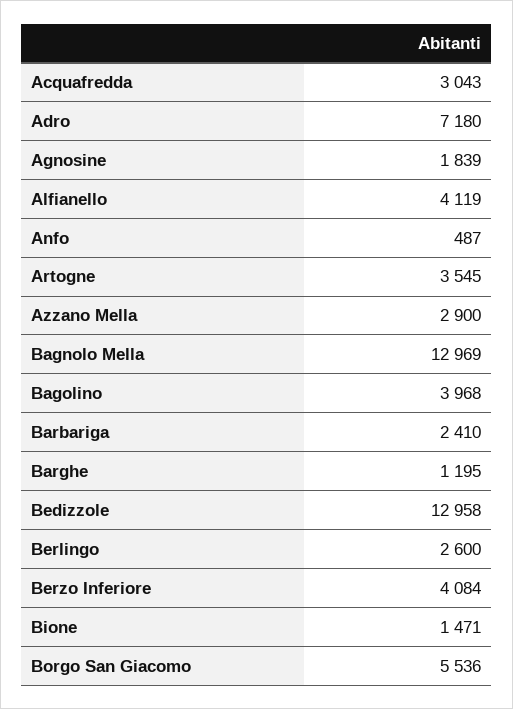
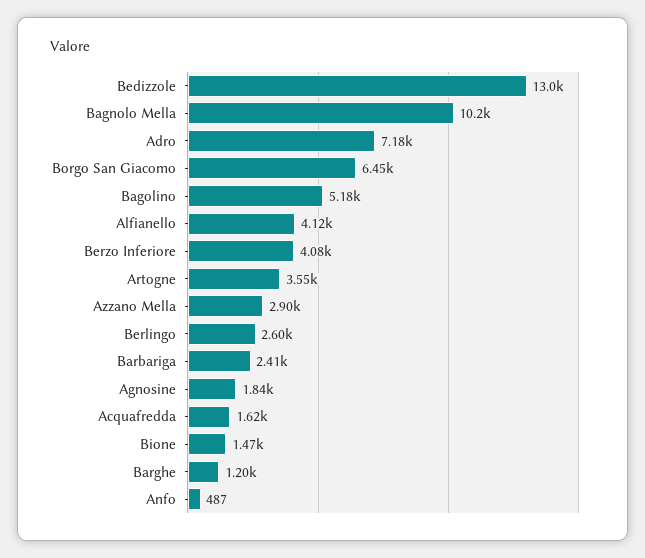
  {
-   "Acquafredda": 3043,
+   "Acquafredda": 1620,
    "Adro": 7180,
    "Agnosine": 1839,
    "Alfianello": 4119,
    "Anfo": 487,
    "Artogne": 3545,
    "Azzano Mella": 2900,
-   "Bagnolo Mella": 12969,
+   "Bagnolo Mella": 10200,
-   "Bagolino": 3968,
+   "Bagolino": 5180,
    "Barbariga": 2410,
    "Barghe": 1195,
    "Bedizzole": 12958,
    "Berlingo": 2600,
    "Berzo Inferiore": 4084,
    "Bione": 1471,
-   "Borgo San Giacomo": 5536
+   "Borgo San Giacomo": 6450
  }

